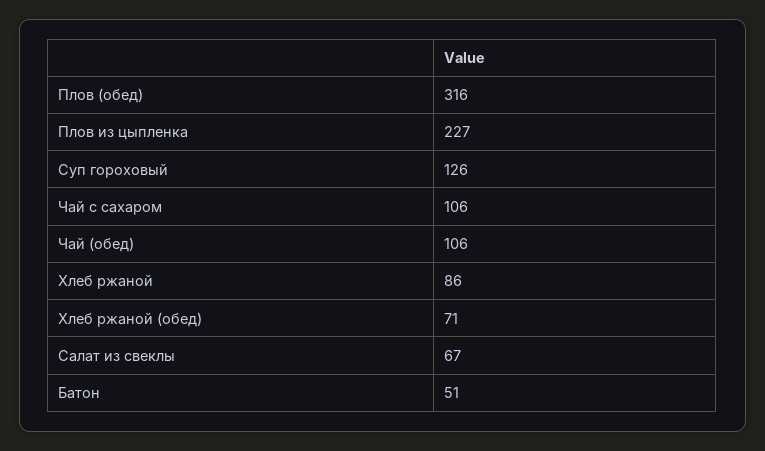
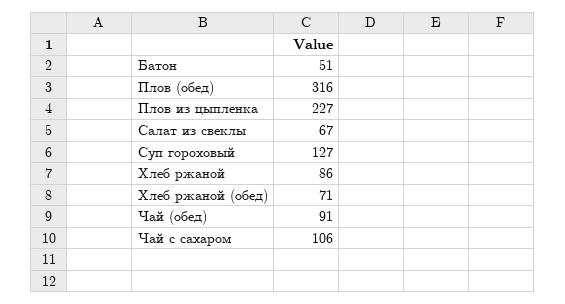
  {
    "Плов (обед)": 316,
    "Плов из цыпленка": 227,
-   "Суп гороховый": 126,
+   "Суп гороховый": 127,
    "Чай с сахаром": 106,
-   "Чай (обед)": 106,
+   "Чай (обед)": 91,
    "Хлеб ржаной": 86,
    "Хлеб ржаной (обед)": 71,
    "Салат из свеклы": 67,
    "Батон": 51
  }

